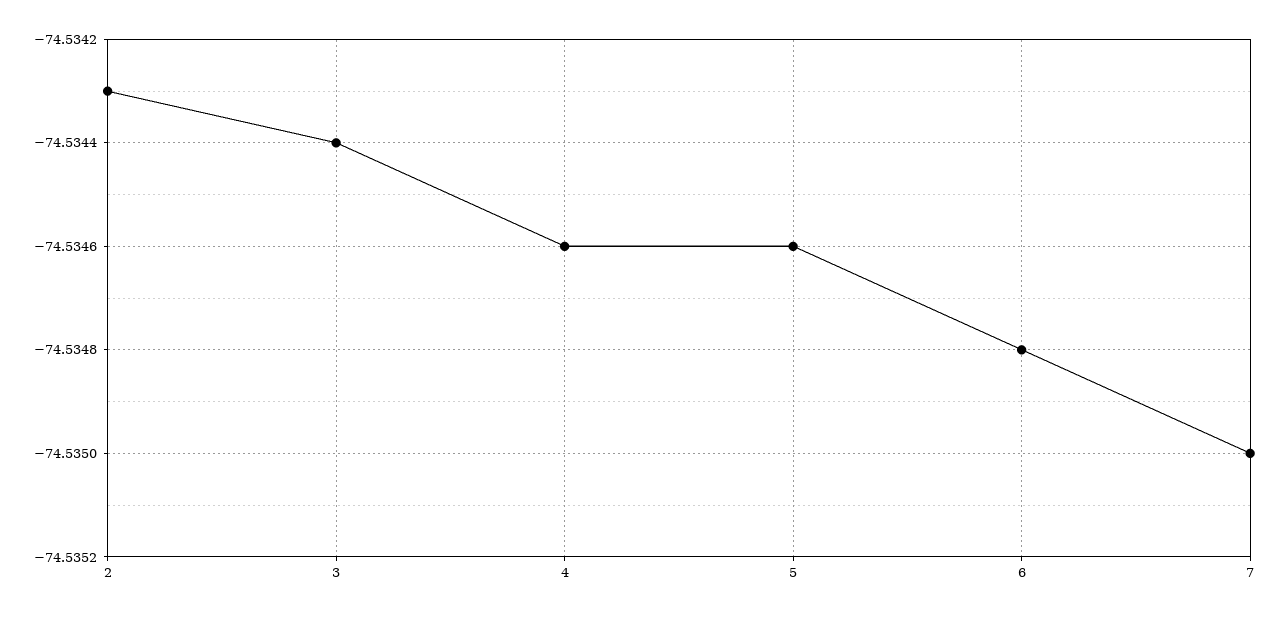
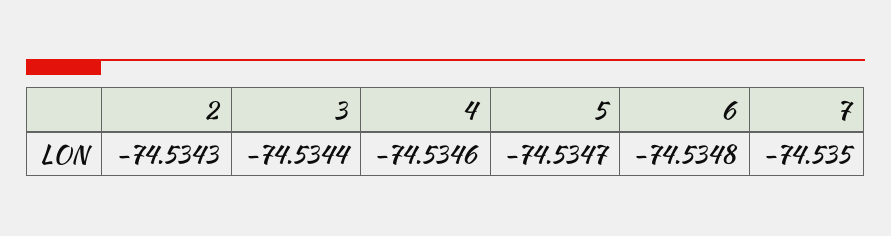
  {
    "2": -74.5343,
    "3": -74.5344,
    "4": -74.5346,
-   "5": -74.5346,
+   "5": -74.5347,
    "6": -74.5348,
    "7": -74.535
  }

